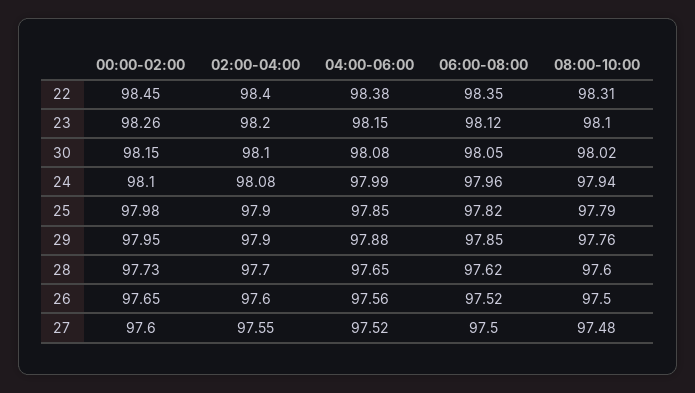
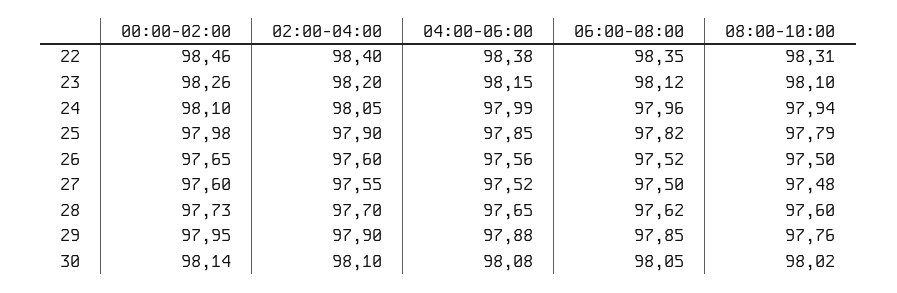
  {
    "00:00-02:00": {
-     "22": 98.45,
+     "22": 98.46,
      "23": 98.26,
-     "30": 98.15,
+     "30": 98.14,
      "24": 98.1,
      "25": 97.98,
      "29": 97.95,
      "28": 97.73,
      "26": 97.65,
      "27": 97.6
    },
    "02:00-04:00": {
      "22": 98.4,
      "23": 98.2,
      "30": 98.1,
-     "24": 98.08,
+     "24": 98.05,
      "25": 97.9,
      "29": 97.9,
      "28": 97.7,
      "26": 97.6,
      "27": 97.55
    },
    "04:00-06:00": {
      "22": 98.38,
      "23": 98.15,
      "30": 98.08,
      "24": 97.99,
      "25": 97.85,
      "29": 97.88,
      "28": 97.65,
      "26": 97.56,
      "27": 97.52
    },
    "06:00-08:00": {
      "22": 98.35,
      "23": 98.12,
      "30": 98.05,
      "24": 97.96,
      "25": 97.82,
      "29": 97.85,
      "28": 97.62,
      "26": 97.52,
      "27": 97.5
    },
    "08:00-10:00": {
      "22": 98.31,
      "23": 98.1,
      "30": 98.02,
      "24": 97.94,
      "25": 97.79,
      "29": 97.76,
      "28": 97.6,
      "26": 97.5,
      "27": 97.48
    }
  }

